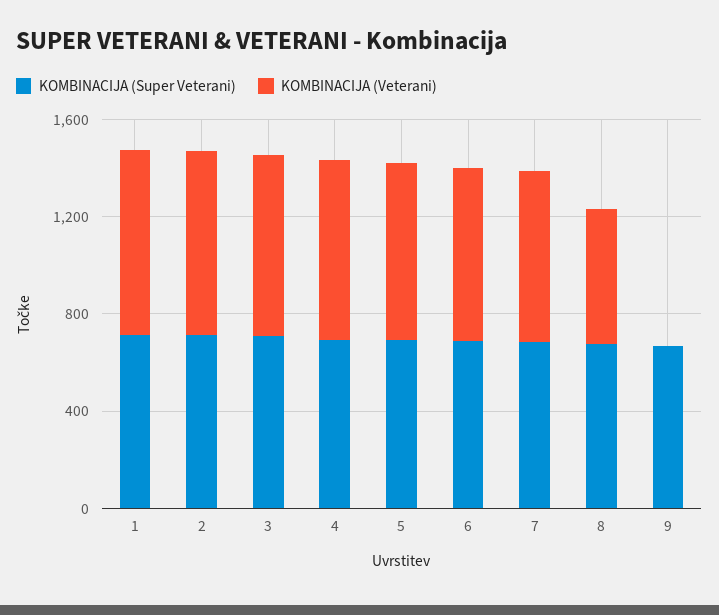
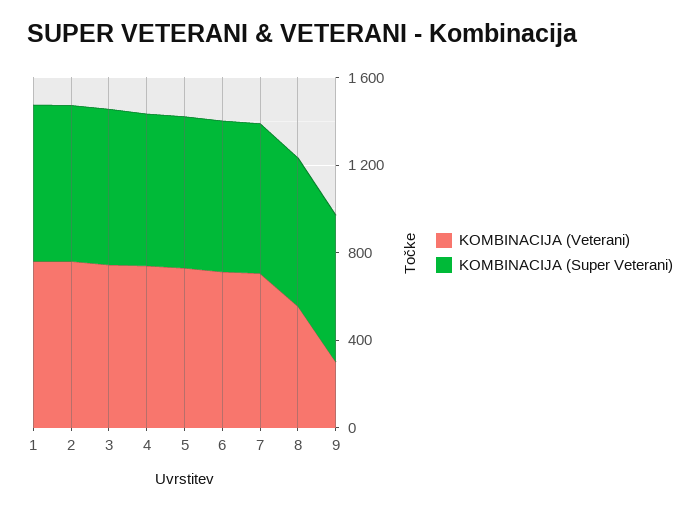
  {
    "KOMBINACIJA (Super Veterani)": {
      "1": 700,
      "2": 700,
      "3": 700,
      "4": 700,
      "5": 700,
      "6": 700,
      "7": 700,
      "8": 700,
      "9": 700
    },
    "KOMBINACIJA (Veterani)": {
      "1": 800,
      "2": 800,
      "3": 700,
      "4": 700,
      "5": 700,
      "6": 700,
      "7": 700,
      "8": 600,
-     "9": 0
+     "9": 300
    }
  }

